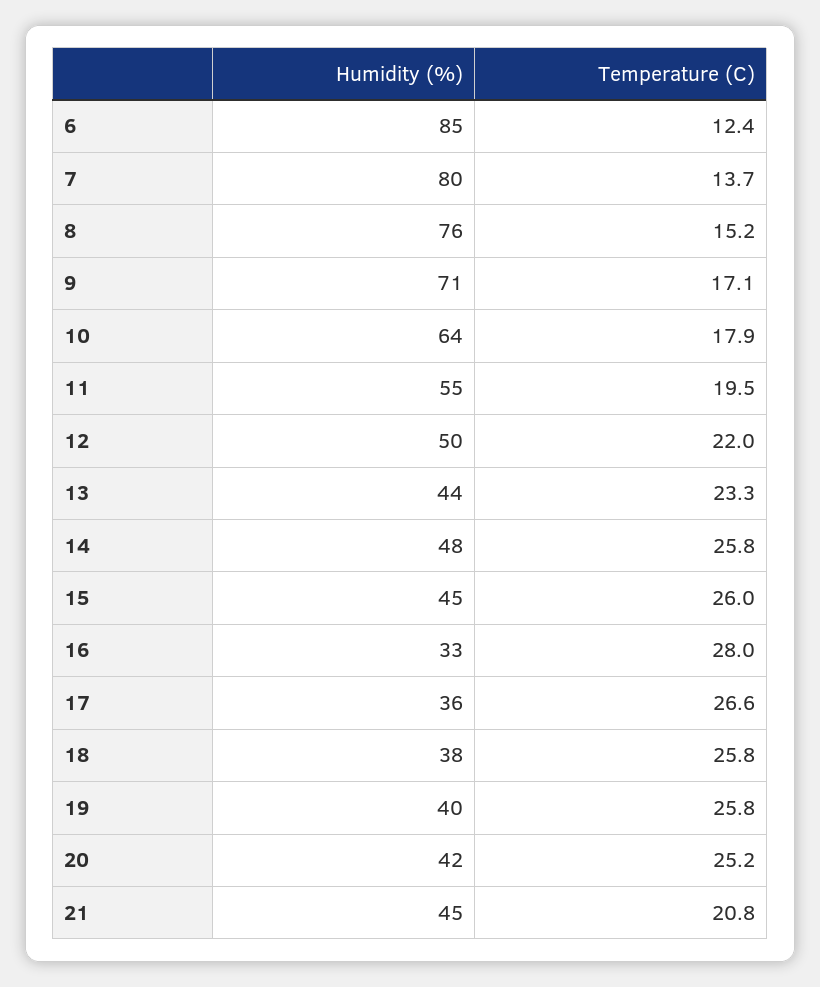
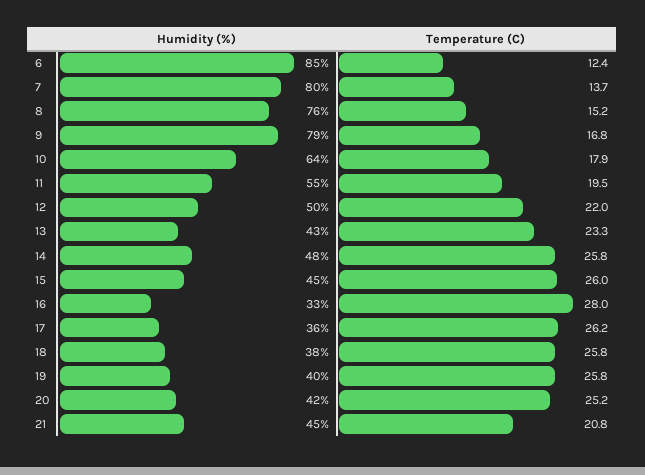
  {
    "Humidity (%)": {
      "6": 85,
      "7": 80,
      "8": 76,
-     "9": 71,
+     "9": 79,
      "10": 64,
      "11": 55,
      "12": 50,
-     "13": 44,
+     "13": 43,
      "14": 48,
      "15": 45,
      "16": 33,
      "17": 36,
      "18": 38,
      "19": 40,
      "20": 42,
      "21": 45
    },
    "Temperature (C)": {
      "6": 12.4,
      "7": 13.7,
      "8": 15.2,
-     "9": 17.1,
+     "9": 16.8,
      "10": 17.9,
      "11": 19.5,
      "12": 22,
      "13": 23.3,
      "14": 25.8,
      "15": 26,
      "16": 28,
-     "17": 26.6,
+     "17": 26.2,
      "18": 25.8,
      "19": 25.8,
      "20": 25.2,
      "21": 20.8
    }
  }

